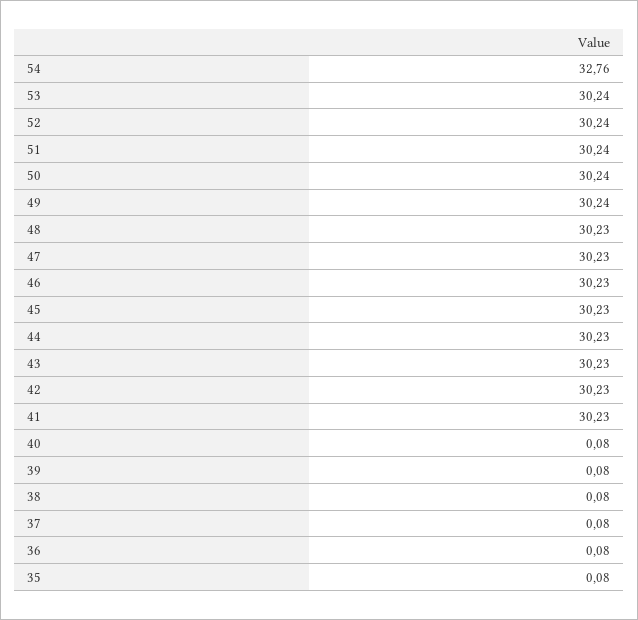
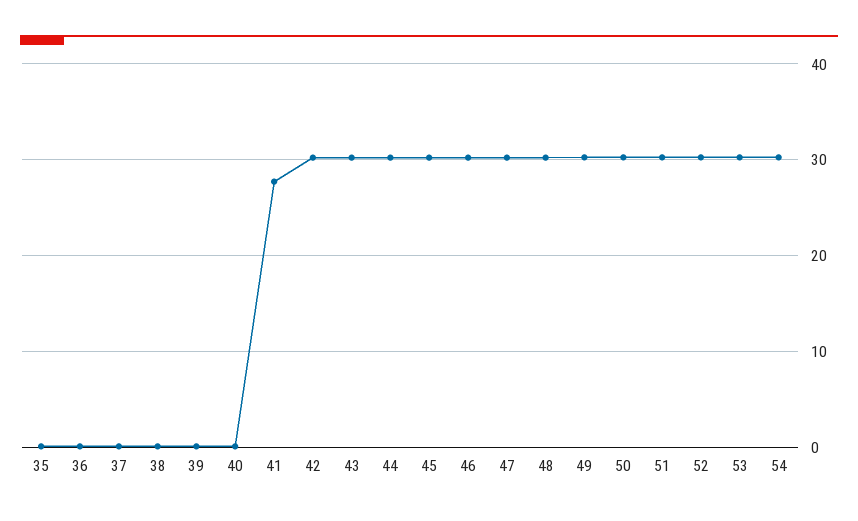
  {
-   "54": 32.76,
+   "54": 30,
    "53": 30.24,
    "52": 30.24,
    "51": 30.24,
    "50": 30.24,
    "49": 30.24,
    "48": 30.23,
    "47": 30.23,
    "46": 30.23,
    "45": 30.23,
    "44": 30.23,
    "43": 30.23,
    "42": 30.23,
-   "41": 30.23,
+   "41": 28,
    "40": 0.08,
    "39": 0.08,
    "38": 0.08,
    "37": 0.08,
    "36": 0.08,
    "35": 0.08
  }

